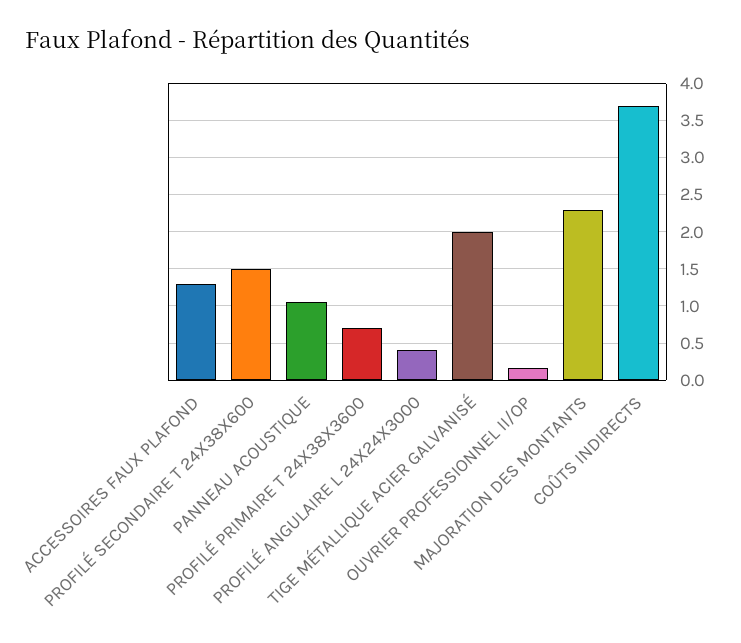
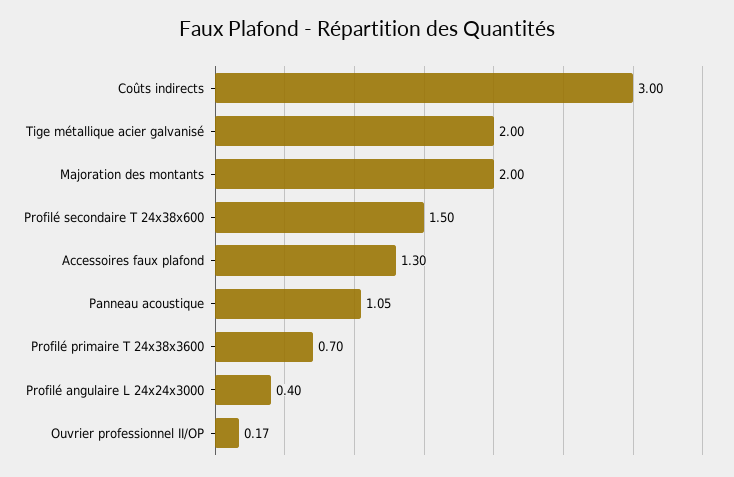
  {
    "ACCESSOIRES FAUX PLAFOND": 1.3,
    "PROFILÉ SECONDAIRE T 24X38X600": 1.5,
    "PANNEAU ACOUSTIQUE": 1.05,
    "PROFILÉ PRIMAIRE T 24X38X3600": 0.7,
    "PROFILÉ ANGULAIRE L 24X24X3000": 0.4,
    "TIGE MÉTALLIQUE ACIER GALVANISÉ": 2,
    "OUVRIER PROFESSIONNEL II/OP": 0.17,
-   "MAJORATION DES MONTANTS": 2.3,
+   "MAJORATION DES MONTANTS": 2,
-   "COÛTS INDIRECTS": 3.7
+   "COÛTS INDIRECTS": 3
  }

